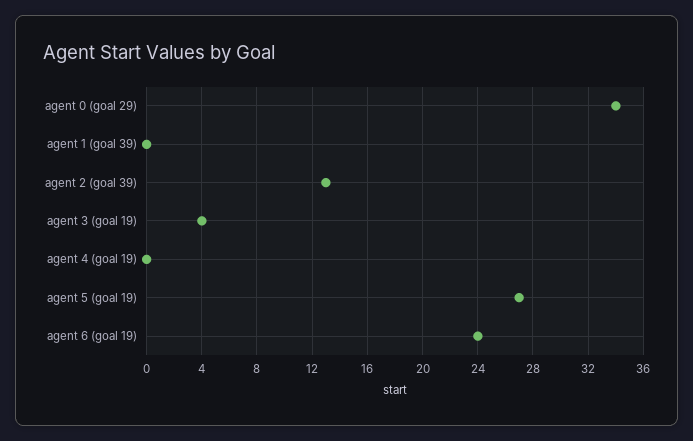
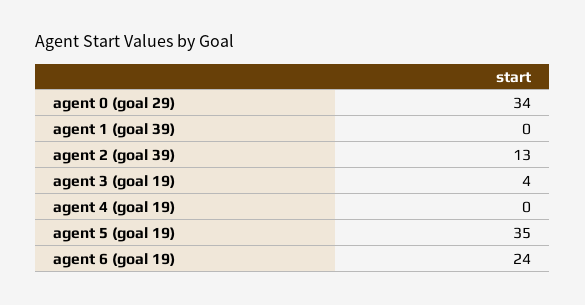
  {
    "agent 0 (goal 29)": 34,
    "agent 1 (goal 39)": 0,
    "agent 2 (goal 39)": 13,
    "agent 3 (goal 19)": 4,
    "agent 4 (goal 19)": 0,
-   "agent 5 (goal 19)": 27,
+   "agent 5 (goal 19)": 35,
    "agent 6 (goal 19)": 24
  }

